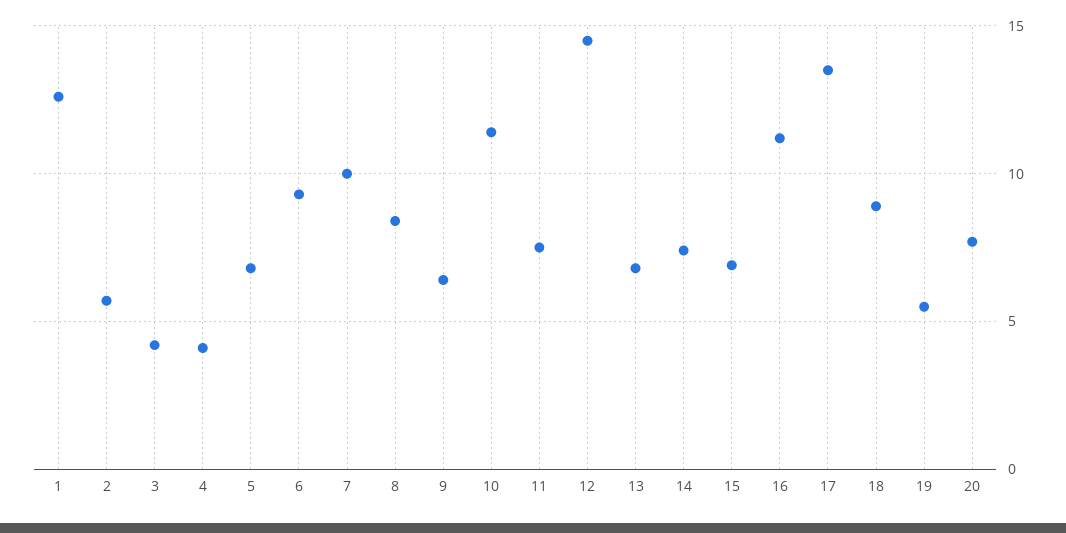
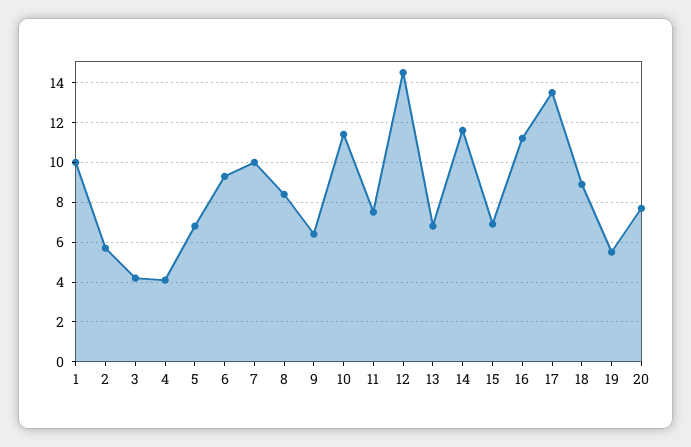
  {
-   "1": 12.5,
+   "1": 10,
    "2": 5.5,
    "3": 4,
    "4": 4,
    "5": 7,
    "6": 9.5,
    "7": 10,
    "8": 8.5,
    "9": 6.5,
    "10": 11.5,
    "11": 7.5,
    "12": 14.5,
    "13": 7,
-   "14": 7.5,
+   "14": 11.5,
    "15": 7,
    "16": 11,
    "17": 13.5,
    "18": 9,
    "19": 5.5,
    "20": 7.5
  }

